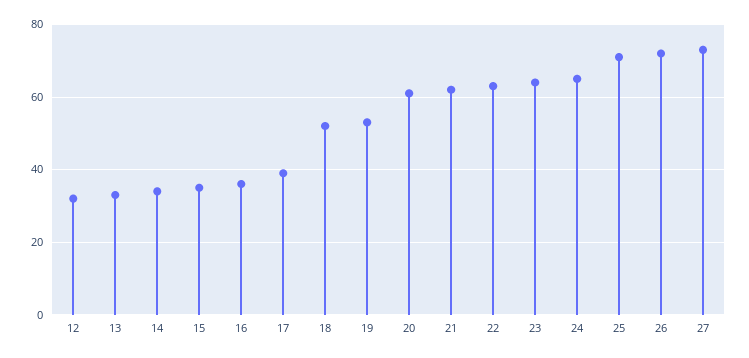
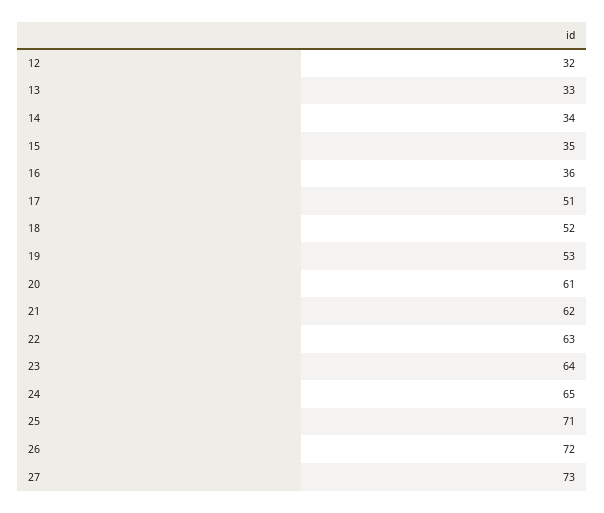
  {
    "12": 32,
    "13": 33,
    "14": 34,
    "15": 35,
    "16": 36,
-   "17": 40,
+   "17": 51,
    "18": 52,
    "19": 53,
    "20": 61,
    "21": 62,
    "22": 63,
    "23": 64,
    "24": 65,
    "25": 71,
    "26": 72,
    "27": 73
  }

